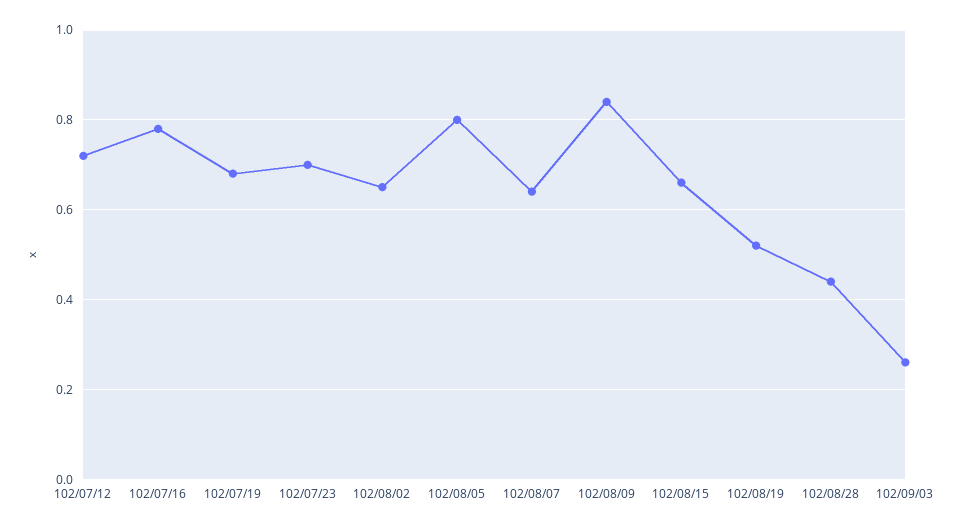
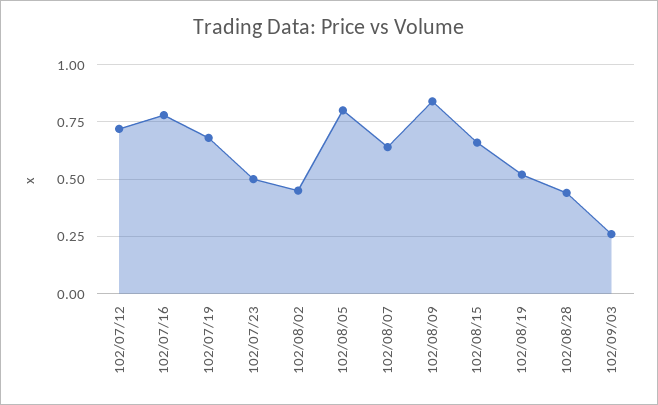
  {
    "102/07/12": 0.7,
    "102/07/16": 0.8,
    "102/07/19": 0.7,
-   "102/07/23": 0.7,
+   "102/07/23": 0.5,
-   "102/08/02": 0.65,
+   "102/08/02": 0.45,
    "102/08/05": 0.8,
    "102/08/07": 0.65,
    "102/08/09": 0.85,
    "102/08/15": 0.65,
    "102/08/19": 0.5,
    "102/08/28": 0.45,
    "102/09/03": 0.25
  }

